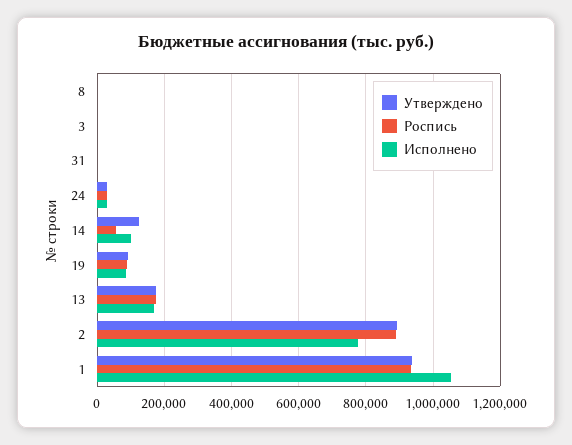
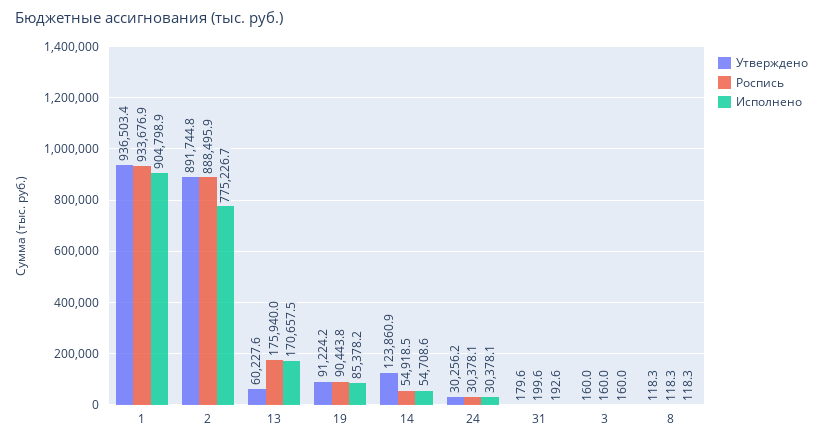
  {
    "Утверждено": {
      "8": 118.3,
      "3": 160,
      "31": 179.6,
      "24": 30256.2,
      "14": 123860.9,
      "19": 91224.2,
-     "13": 180000,
+     "13": 60227.6,
      "2": 891744.8,
      "1": 936503.4
    },
    "Роспись": {
      "8": 118.3,
      "3": 160,
      "31": 199.6,
      "24": 30378.1,
      "14": 54918.5,
      "19": 90443.8,
      "13": 175940,
      "2": 888495.9,
      "1": 933676.9
    },
    "Исполнено": {
      "8": 118.3,
      "3": 160,
      "31": 192.6,
      "24": 30378.1,
-     "14": 100000,
+     "14": 54708.6,
      "19": 85378.2,
      "13": 170657.5,
      "2": 775226.7,
-     "1": 1060000
+     "1": 904798.9
    }
  }

